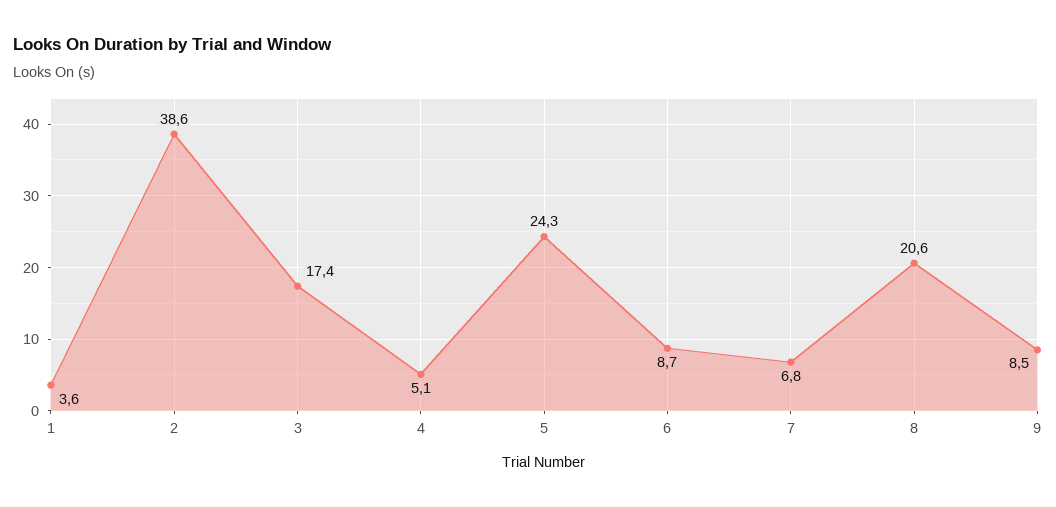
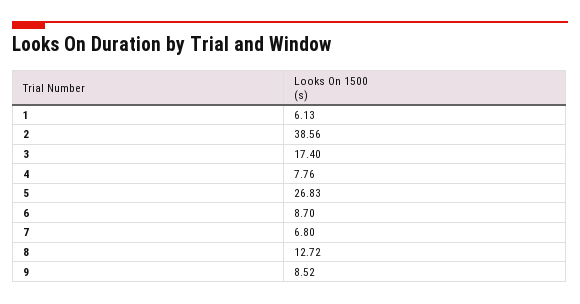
  {
-   "1": 3.6,
+   "1": 6.13,
    "2": 38.56,
    "3": 17.4,
-   "4": 5.1,
+   "4": 7.76,
-   "5": 24.3,
+   "5": 26.83,
    "6": 8.7,
    "7": 6.8,
-   "8": 20.6,
+   "8": 12.72,
    "9": 8.52
  }

